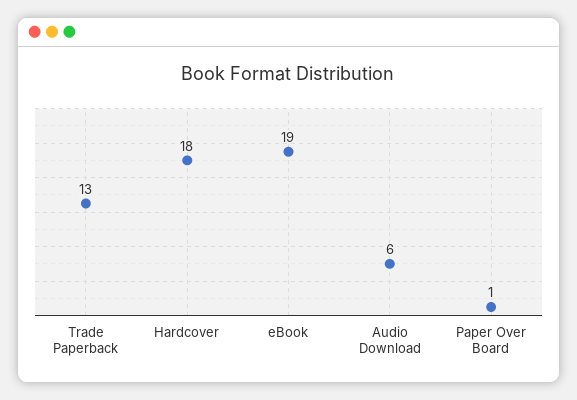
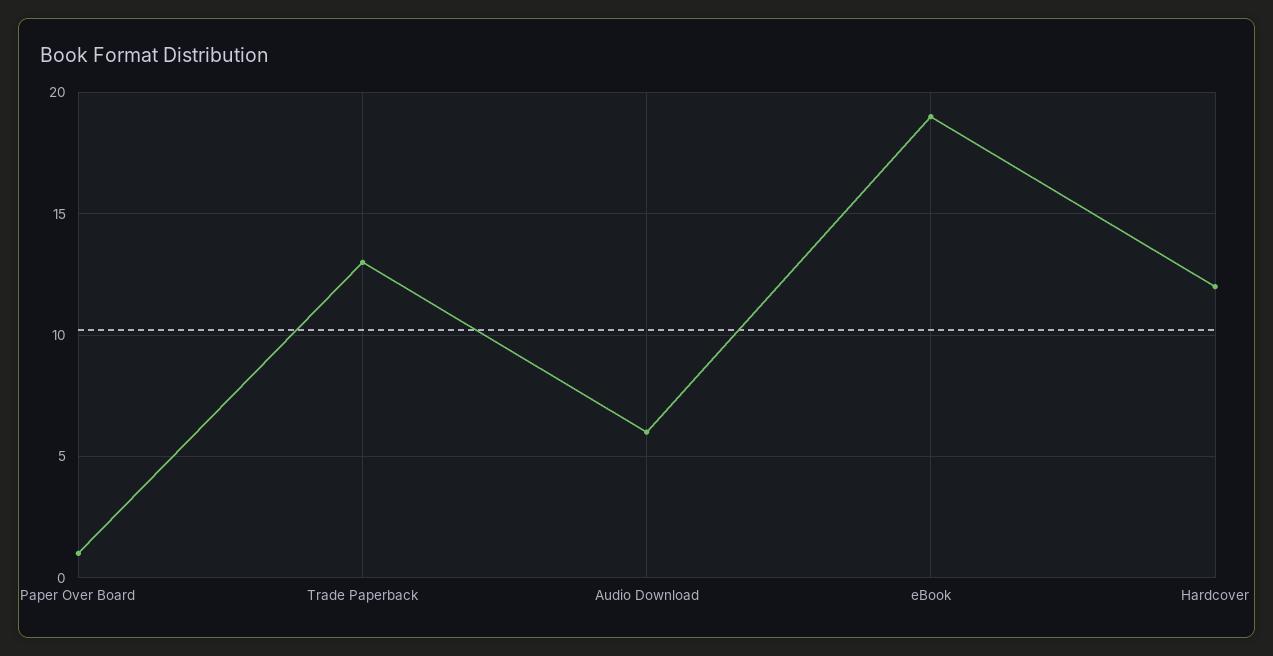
  {
    "Trade Paperback": 13,
-   "Hardcover": 18,
+   "Hardcover": 12,
    "eBook": 19,
    "Audio Download": 6,
    "Paper Over Board": 1
  }

